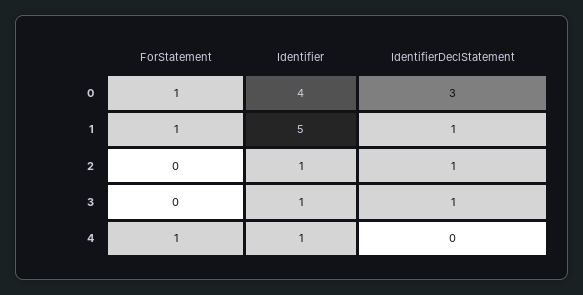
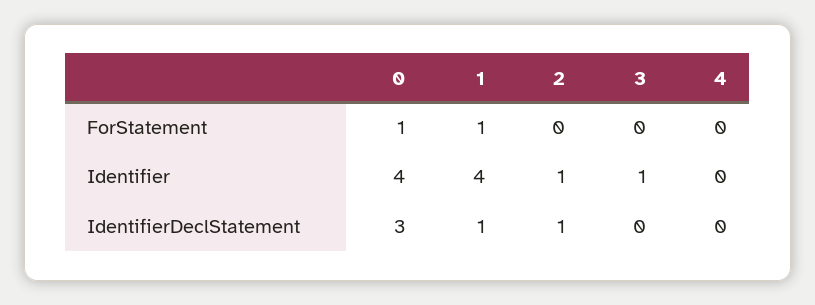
  {
    "ForStatement": {
      "0": 1,
      "1": 1,
      "2": 0,
      "3": 0,
-     "4": 1
+     "4": 0
    },
    "Identifier": {
      "0": 4,
-     "1": 5,
+     "1": 4,
      "2": 1,
      "3": 1,
-     "4": 1
+     "4": 0
    },
    "IdentifierDeclStatement": {
      "0": 3,
      "1": 1,
      "2": 1,
-     "3": 1,
+     "3": 0,
      "4": 0
    }
  }

